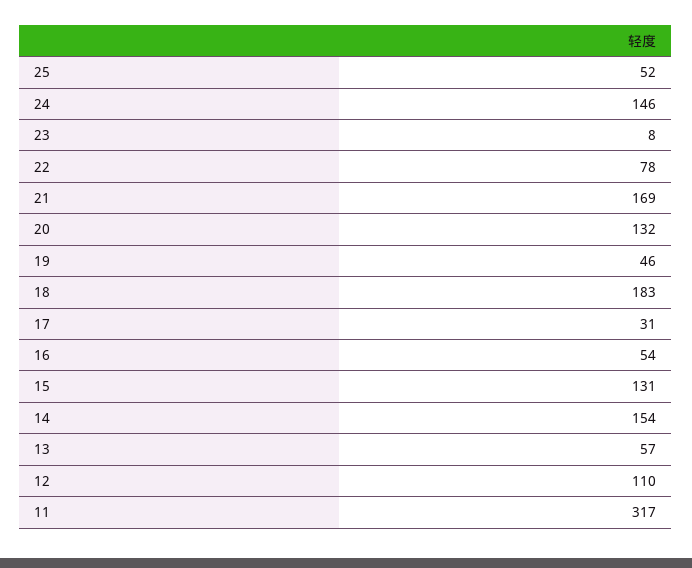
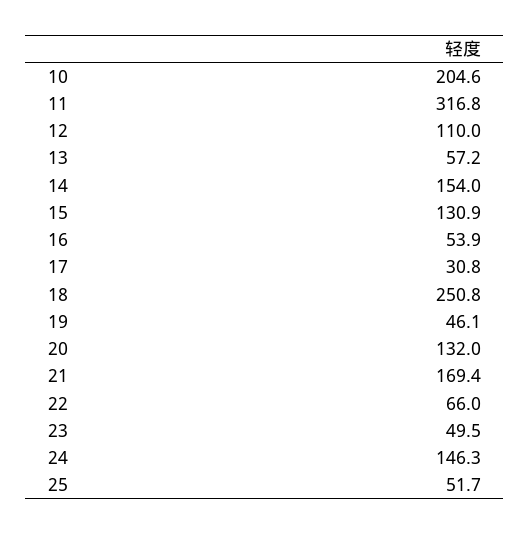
  {
    "25": 51.7,
    "24": 146.3,
-   "23": 8,
+   "23": 49.5,
-   "22": 78,
+   "22": 66,
    "21": 169.4,
    "20": 132,
    "19": 46.1,
-   "18": 183,
+   "18": 250.8,
    "17": 30.8,
    "16": 53.9,
    "15": 130.9,
    "14": 154,
    "13": 57.2,
    "12": 110,
-   "11": 316.8
+   "11": 316.8,
+   "10": 204.6
  }

